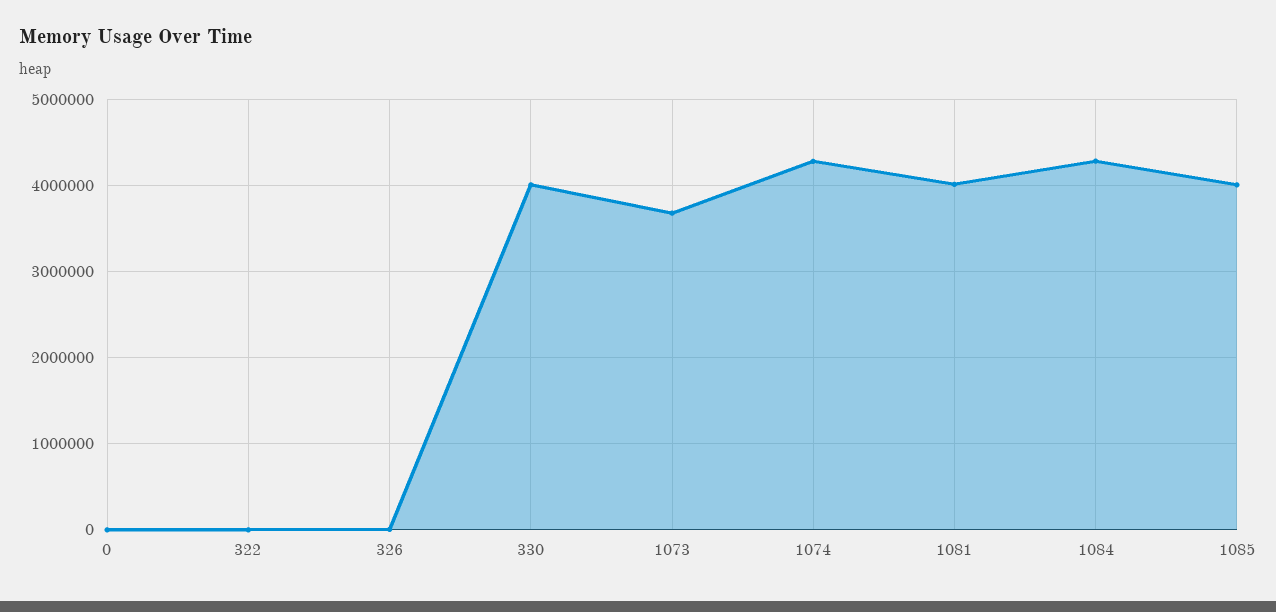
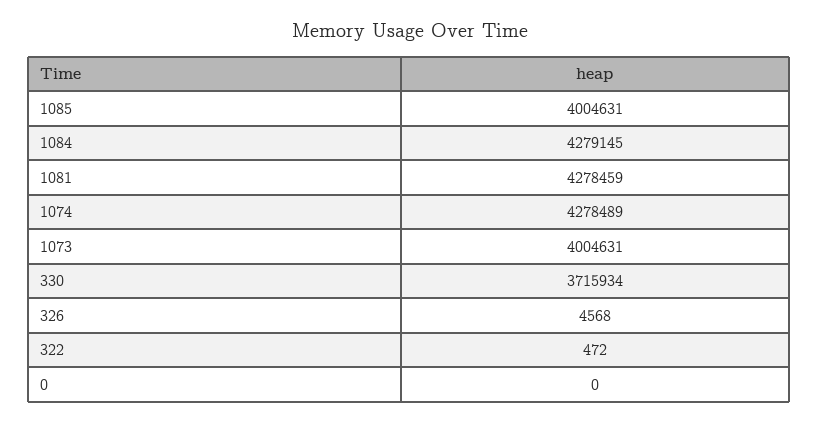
  {
    "0": 0,
    "322": 472,
    "326": 4568,
-   "330": 4000000,
+   "330": 3715934,
-   "1073": 3700000,
+   "1073": 4004631,
    "1074": 4278489,
-   "1081": 4000000,
+   "1081": 4278459,
    "1084": 4279145,
    "1085": 4004631
  }

